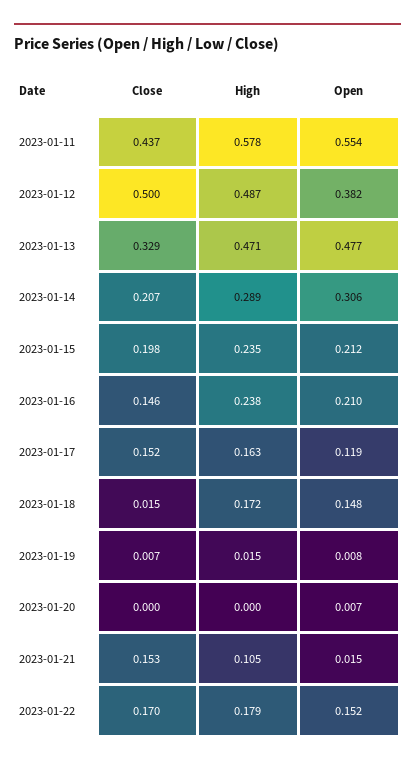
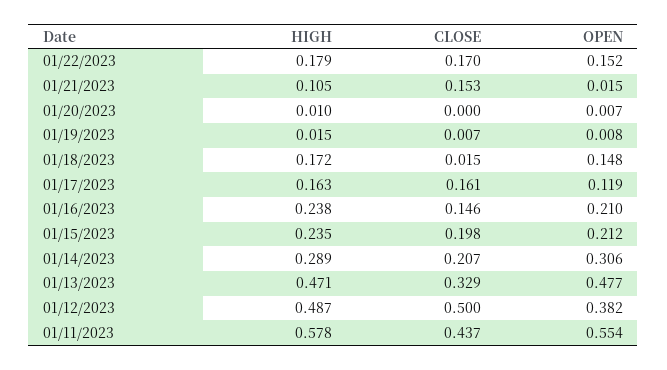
  {
    "Close": {
      "2023-01-11": 0.437,
      "2023-01-12": 0.5,
      "2023-01-13": 0.329,
      "2023-01-14": 0.207,
      "2023-01-15": 0.198,
      "2023-01-16": 0.146,
-     "2023-01-17": 0.152,
+     "2023-01-17": 0.161,
      "2023-01-18": 0.015,
      "2023-01-19": 0.007,
      "2023-01-20": 0,
      "2023-01-21": 0.153,
      "2023-01-22": 0.17
    },
    "High": {
      "2023-01-11": 0.578,
      "2023-01-12": 0.487,
      "2023-01-13": 0.471,
      "2023-01-14": 0.289,
      "2023-01-15": 0.235,
      "2023-01-16": 0.238,
      "2023-01-17": 0.163,
      "2023-01-18": 0.172,
      "2023-01-19": 0.015,
-     "2023-01-20": 0,
+     "2023-01-20": 0.01,
      "2023-01-21": 0.105,
      "2023-01-22": 0.179
    },
    "Open": {
      "2023-01-11": 0.554,
      "2023-01-12": 0.382,
      "2023-01-13": 0.477,
      "2023-01-14": 0.306,
      "2023-01-15": 0.212,
      "2023-01-16": 0.21,
      "2023-01-17": 0.119,
      "2023-01-18": 0.148,
      "2023-01-19": 0.008,
      "2023-01-20": 0.007,
      "2023-01-21": 0.015,
      "2023-01-22": 0.152
    }
  }

